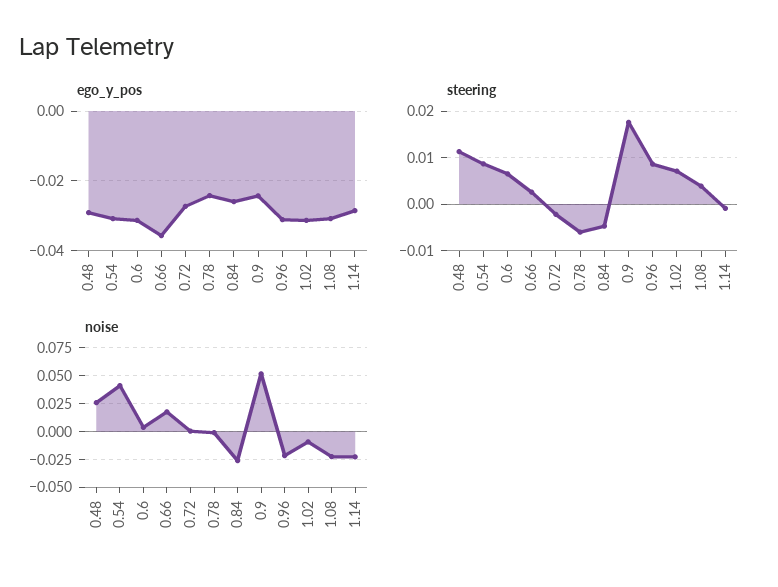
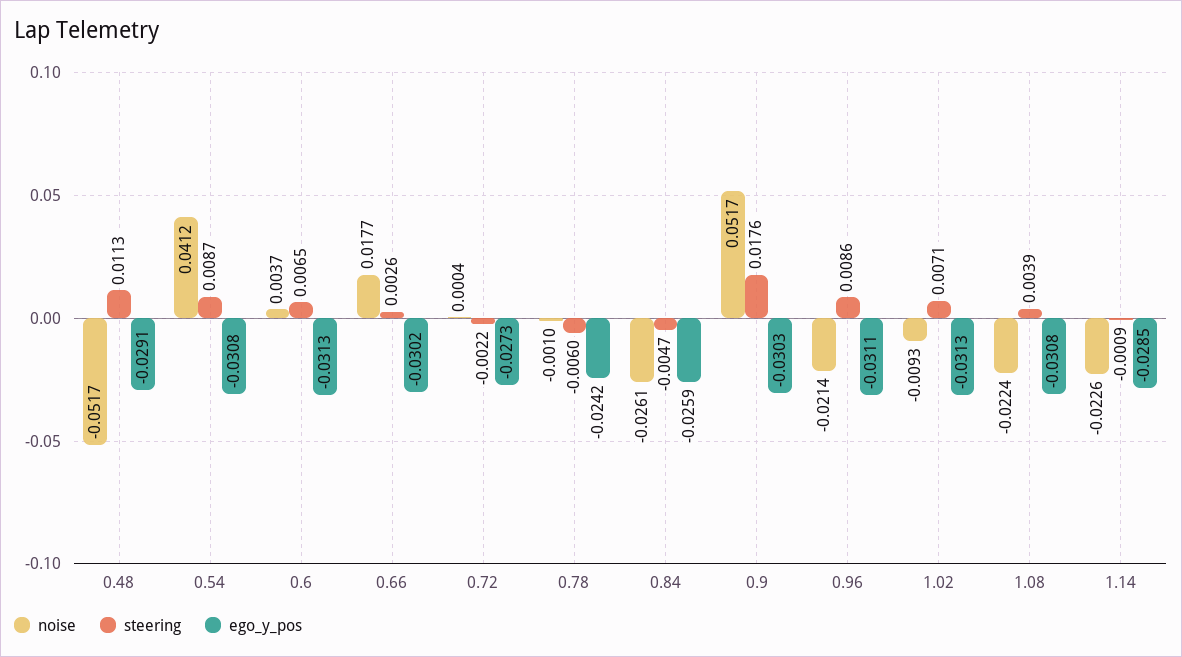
  {
    "ego_y_pos": {
      "0.48": -0.0291,
      "0.54": -0.0308,
      "0.6": -0.0313,
-     "0.66": -0.036,
+     "0.66": -0.0302,
      "0.72": -0.0273,
      "0.78": -0.0242,
      "0.84": -0.0259,
-     "0.9": -0.024,
+     "0.9": -0.0303,
      "0.96": -0.0311,
      "1.02": -0.0313,
      "1.08": -0.0308,
      "1.14": -0.0285
    },
    "steering": {
      "0.48": 0.0113,
      "0.54": 0.0087,
      "0.6": 0.0065,
      "0.66": 0.0026,
      "0.72": -0.0022,
      "0.78": -0.006,
      "0.84": -0.0047,
      "0.9": 0.0176,
      "0.96": 0.0086,
      "1.02": 0.0071,
      "1.08": 0.0039,
      "1.14": -0.0009
    },
    "noise": {
-     "0.48": 0.025,
+     "0.48": -0.0517,
      "0.54": 0.0412,
      "0.6": 0.0037,
      "0.66": 0.0177,
      "0.72": 0.0004,
      "0.78": -0.001,
      "0.84": -0.0261,
      "0.9": 0.0517,
      "0.96": -0.0214,
      "1.02": -0.0093,
      "1.08": -0.0224,
      "1.14": -0.0226
    }
  }

